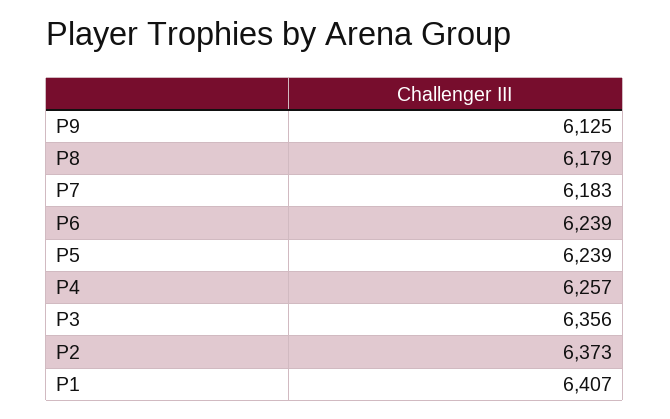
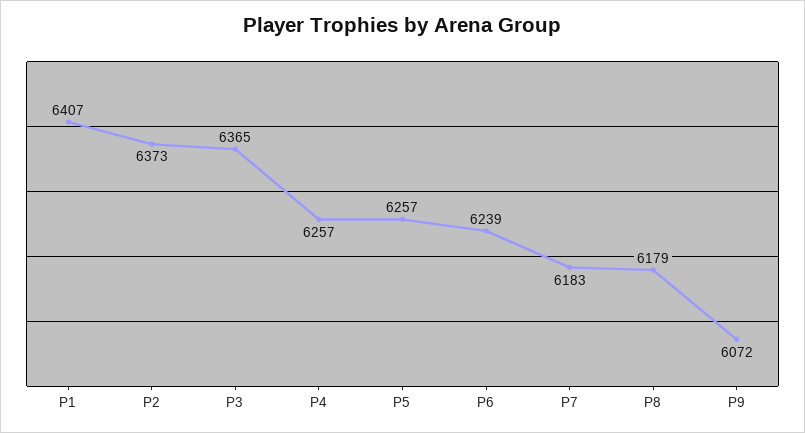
  {
-   "P9": 6125,
+   "P9": 6072,
    "P8": 6179,
    "P7": 6183,
    "P6": 6239,
-   "P5": 6239,
+   "P5": 6257,
    "P4": 6257,
-   "P3": 6356,
+   "P3": 6365,
    "P2": 6373,
    "P1": 6407
  }

